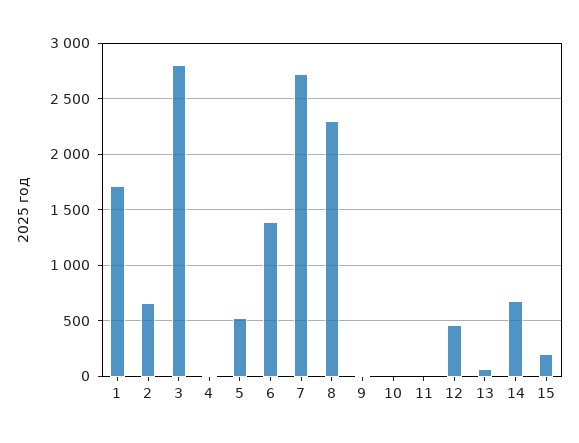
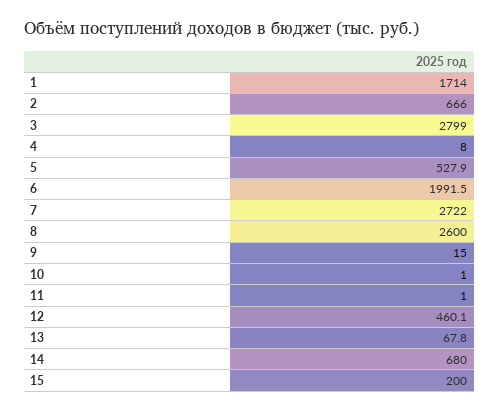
  {
    "1": 1714,
    "2": 666,
    "3": 2799,
    "4": 8,
    "5": 527.9,
-   "6": 1400,
+   "6": 1991.5,
    "7": 2722,
-   "8": 2300,
+   "8": 2600,
    "9": 15,
    "10": 1,
    "11": 1,
    "12": 460.1,
    "13": 67.8,
    "14": 680,
    "15": 200
  }

